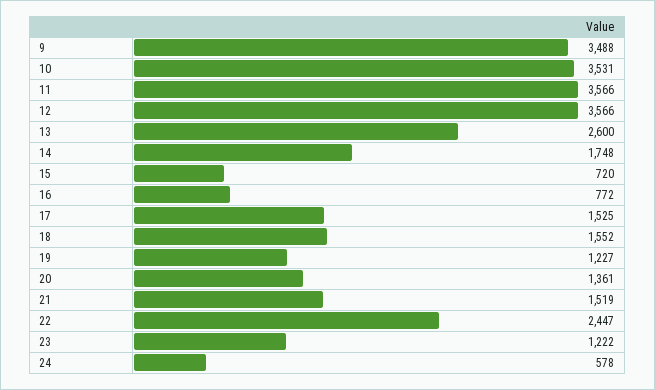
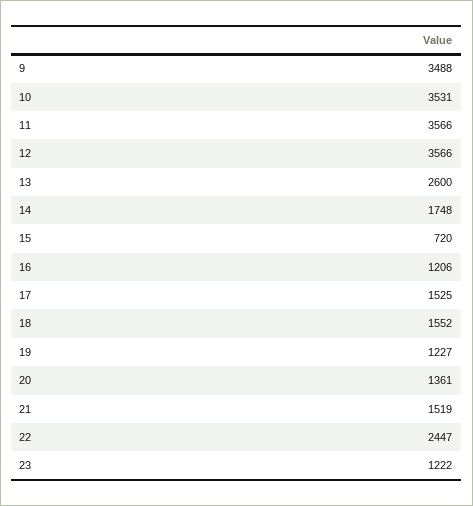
  {
    "9": 3488,
    "10": 3531,
    "11": 3566,
    "12": 3566,
    "13": 2600,
    "14": 1748,
    "15": 720,
-   "16": 772,
+   "16": 1206,
    "17": 1525,
    "18": 1552,
    "19": 1227,
    "20": 1361,
    "21": 1519,
    "22": 2447,
-   "23": 1222,
+   "23": 1222
-   "24": 578
  }

